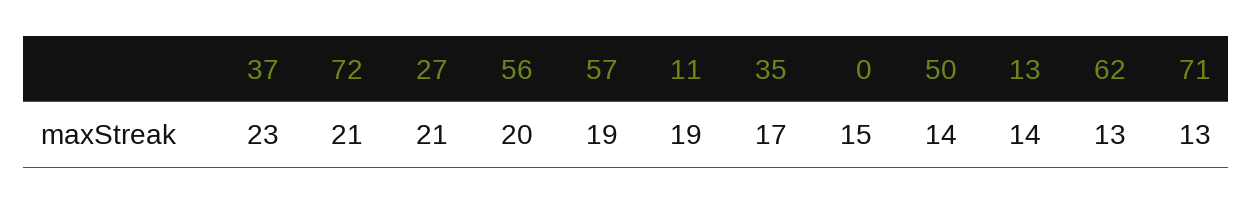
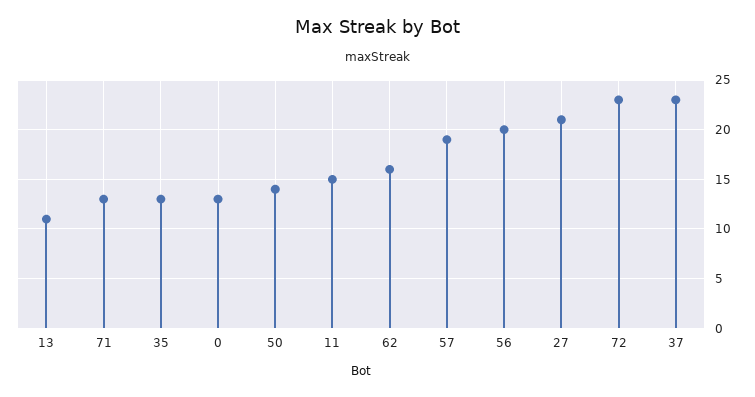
  {
    "37": 23,
-   "72": 21,
+   "72": 23,
    "27": 21,
    "56": 20,
    "57": 19,
-   "11": 19,
+   "11": 15,
-   "35": 17,
+   "35": 13,
-   "0": 15,
+   "0": 13,
    "50": 14,
-   "13": 14,
+   "13": 11,
-   "62": 13,
+   "62": 16,
    "71": 13
  }

